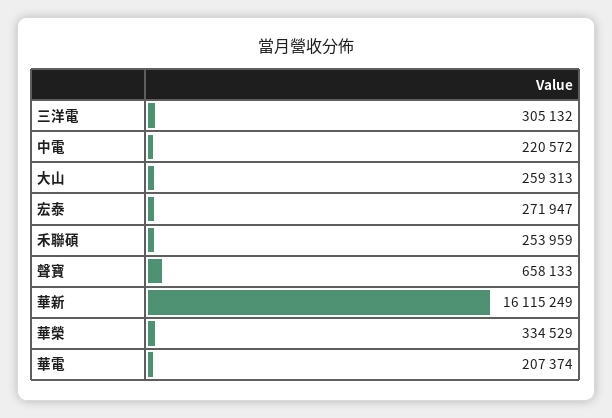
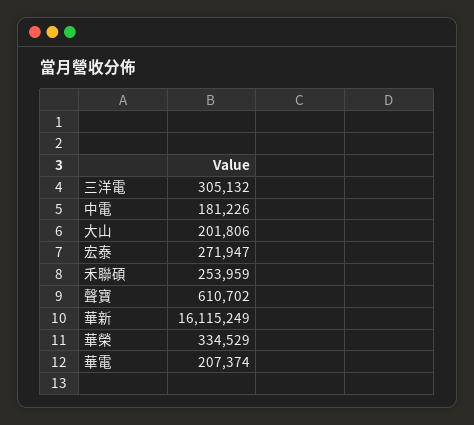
  {
    "三洋電": 305132,
-   "中電": 220572,
+   "中電": 181226,
-   "大山": 259313,
+   "大山": 201806,
    "宏泰": 271947,
    "禾聯碩": 253959,
-   "聲寶": 658133,
+   "聲寶": 610702,
    "華新": 16115249,
    "華榮": 334529,
    "華電": 207374
  }

